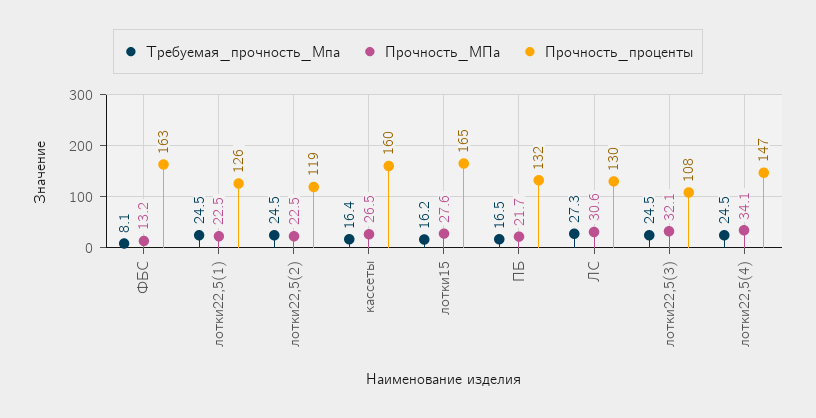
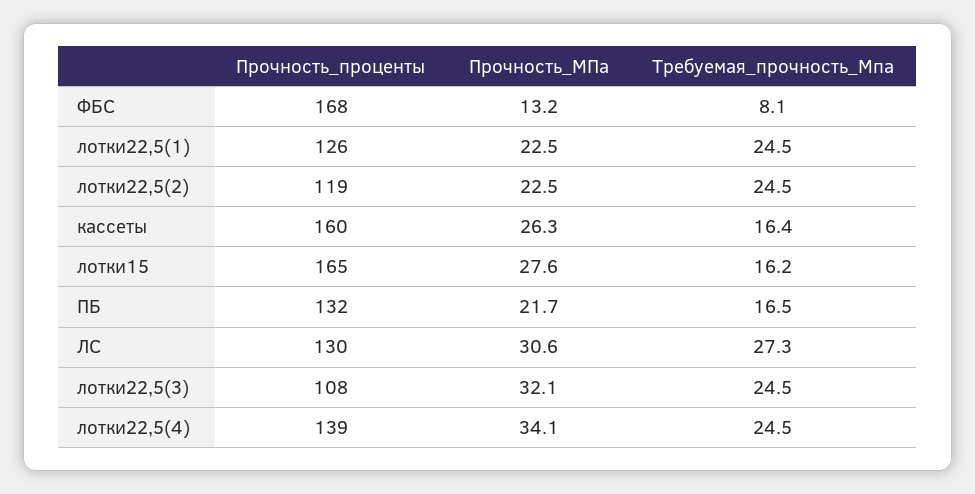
  {
    "Требуемая_прочность_Мпа": {
      "ФБС": 8.1,
      "лотки22,5(1)": 24.5,
      "лотки22,5(2)": 24.5,
      "кассеты": 16.4,
      "лотки15": 16.2,
      "ПБ": 16.5,
      "ЛС": 27.3,
      "лотки22,5(3)": 24.5,
      "лотки22,5(4)": 24.5
    },
    "Прочность_МПа": {
      "ФБС": 13.2,
      "лотки22,5(1)": 22.5,
      "лотки22,5(2)": 22.5,
-     "кассеты": 26.5,
+     "кассеты": 26.3,
      "лотки15": 27.6,
      "ПБ": 21.7,
      "ЛС": 30.6,
      "лотки22,5(3)": 32.1,
      "лотки22,5(4)": 34.1
    },
    "Прочность_проценты": {
-     "ФБС": 163,
+     "ФБС": 168,
      "лотки22,5(1)": 126,
      "лотки22,5(2)": 119,
      "кассеты": 160,
      "лотки15": 165,
      "ПБ": 132,
      "ЛС": 130,
      "лотки22,5(3)": 108,
-     "лотки22,5(4)": 147
+     "лотки22,5(4)": 139
    }
  }

